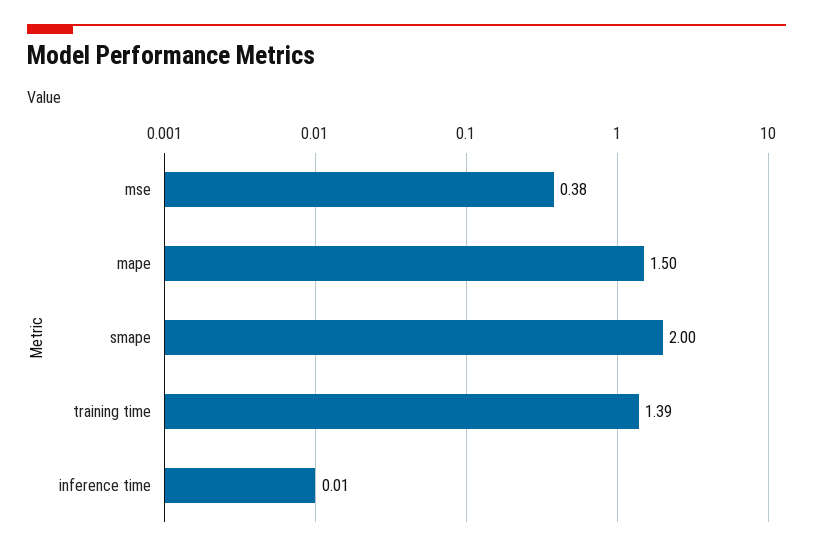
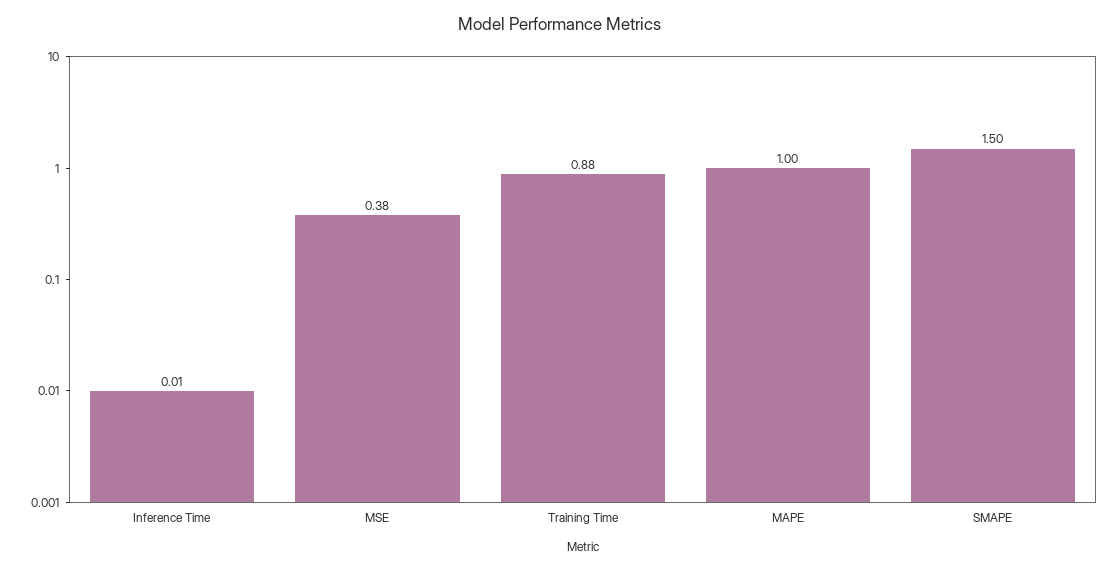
  {
    "mse": 0.38,
-   "mape": 1.5,
+   "mape": 1,
-   "smape": 2,
+   "smape": 1.5,
-   "training time": 1.39,
+   "training time": 0.88,
    "inference time": 0.01
  }

